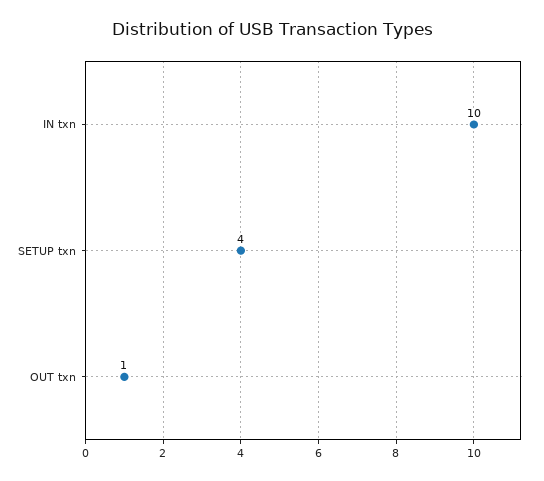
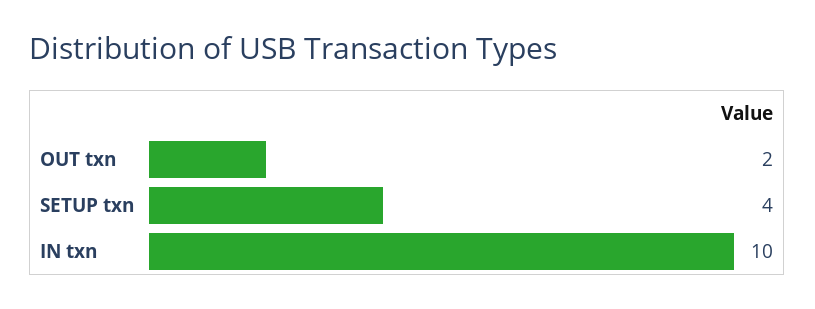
  {
    "IN txn": 10,
    "SETUP txn": 4,
-   "OUT txn": 1
+   "OUT txn": 2
  }

